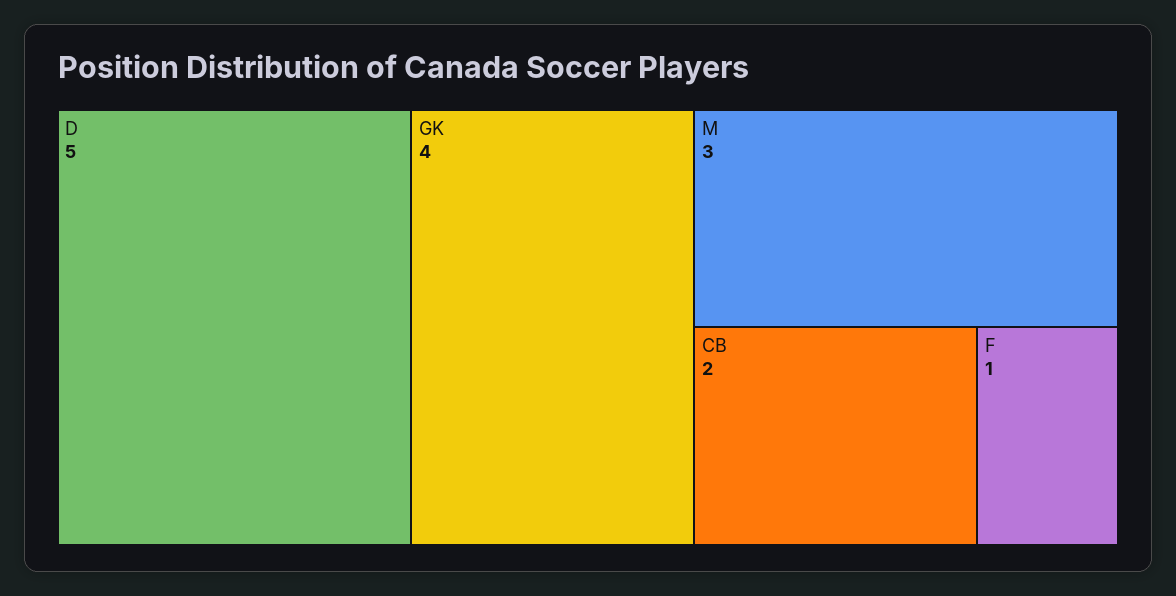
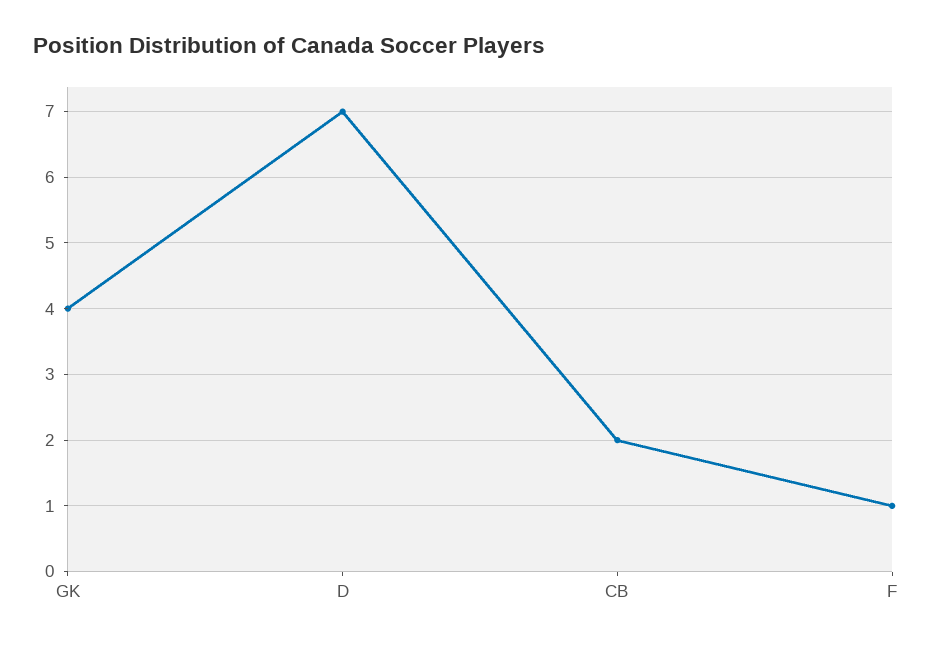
  {
-   "D": 5,
+   "D": 7,
    "GK": 4,
-   "M": 3,
    "CB": 2,
    "F": 1
  }

